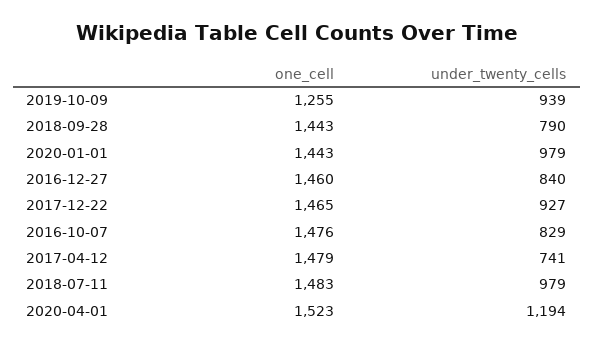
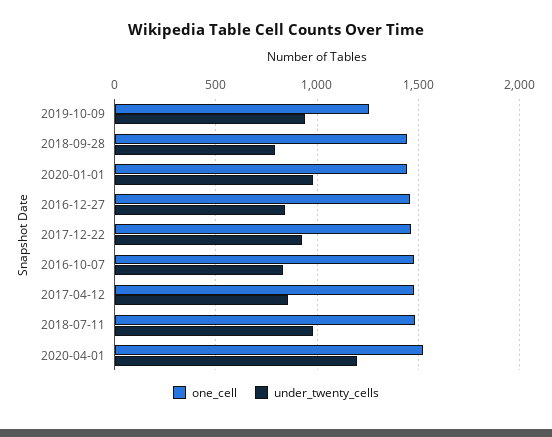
  {
    "one_cell": {
      "2019-10-09": 1255,
      "2018-09-28": 1443,
      "2020-01-01": 1443,
      "2016-12-27": 1460,
      "2017-12-22": 1465,
      "2016-10-07": 1476,
      "2017-04-12": 1479,
      "2018-07-11": 1483,
      "2020-04-01": 1523
    },
    "under_twenty_cells": {
      "2019-10-09": 939,
      "2018-09-28": 790,
      "2020-01-01": 979,
      "2016-12-27": 840,
      "2017-12-22": 927,
      "2016-10-07": 829,
-     "2017-04-12": 741,
+     "2017-04-12": 850,
      "2018-07-11": 979,
      "2020-04-01": 1194
    }
  }

